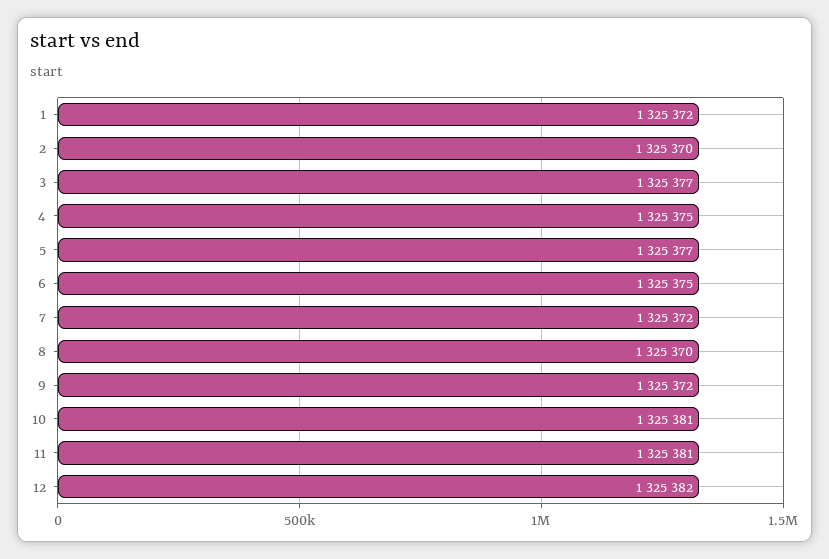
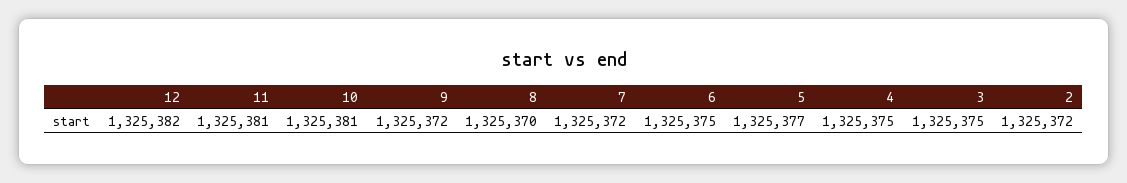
  {
-   "1": 1325372,
-   "2": 1325370,
+   "2": 1325372,
-   "3": 1325377,
+   "3": 1325375,
    "4": 1325375,
    "5": 1325377,
    "6": 1325375,
    "7": 1325372,
    "8": 1325370,
    "9": 1325372,
    "10": 1325381,
    "11": 1325381,
    "12": 1325382
  }

